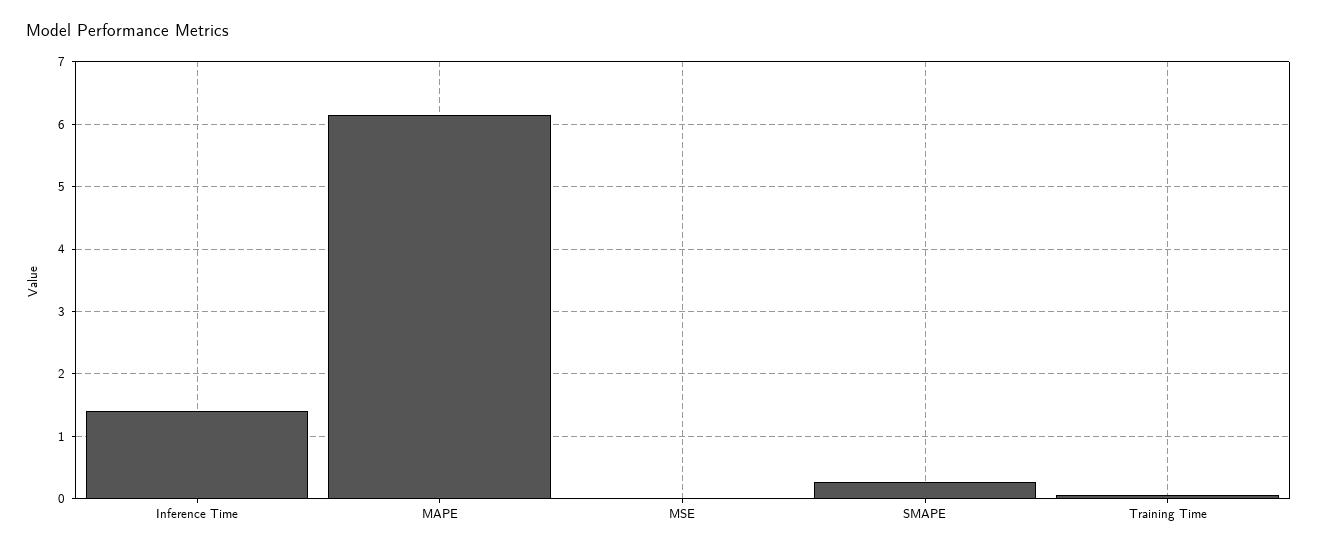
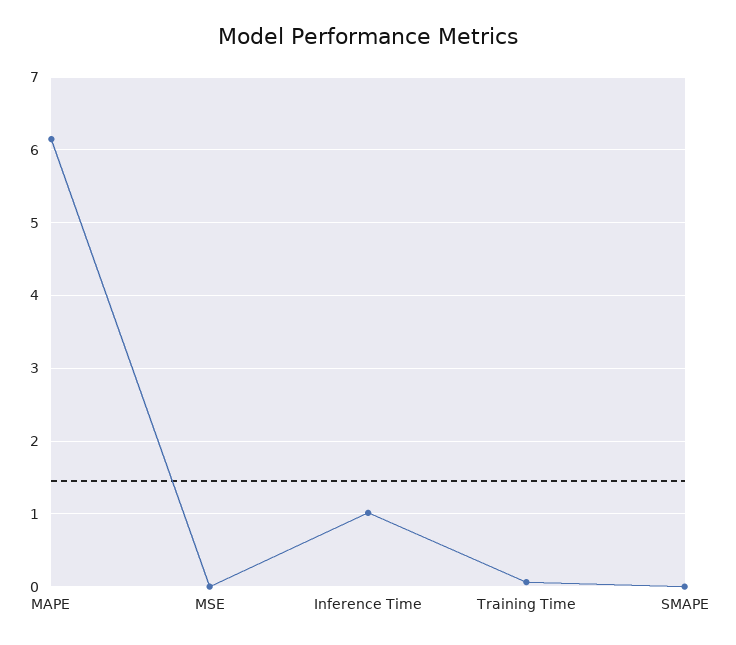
  {
-   "Inference Time": 1.4,
+   "Inference Time": 1,
    "MAPE": 6.1,
    "MSE": 0,
-   "SMAPE": 0.3,
+   "SMAPE": 0,
    "Training Time": 0.1
  }

